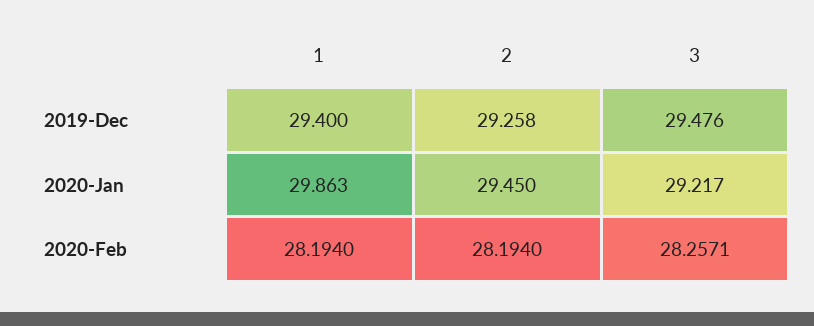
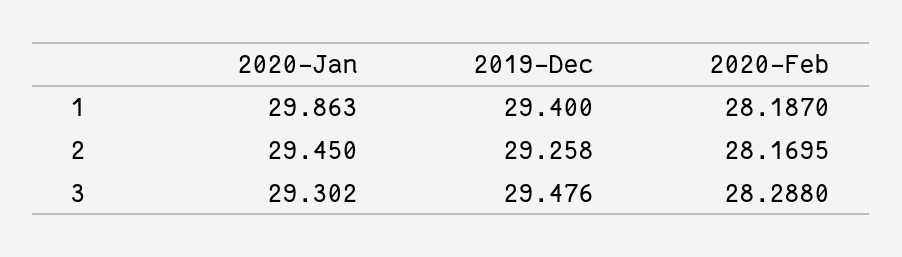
  {
    "1": {
      "2019-Dec": 29.4,
      "2020-Jan": 29.863,
-     "2020-Feb": 28.194
+     "2020-Feb": 28.187
    },
    "2": {
      "2019-Dec": 29.258,
      "2020-Jan": 29.45,
-     "2020-Feb": 28.194
+     "2020-Feb": 28.1695
    },
    "3": {
      "2019-Dec": 29.476,
-     "2020-Jan": 29.217,
+     "2020-Jan": 29.302,
-     "2020-Feb": 28.2571
+     "2020-Feb": 28.288
    }
  }

